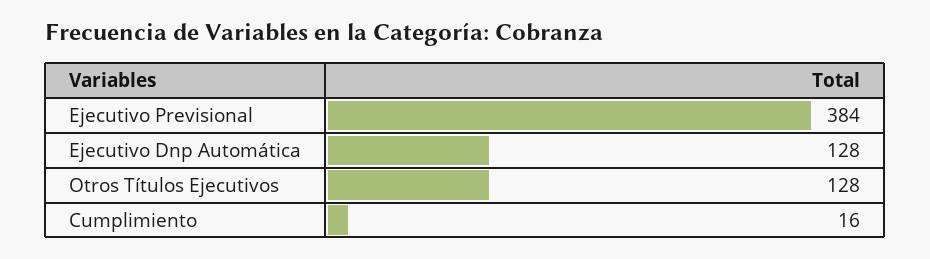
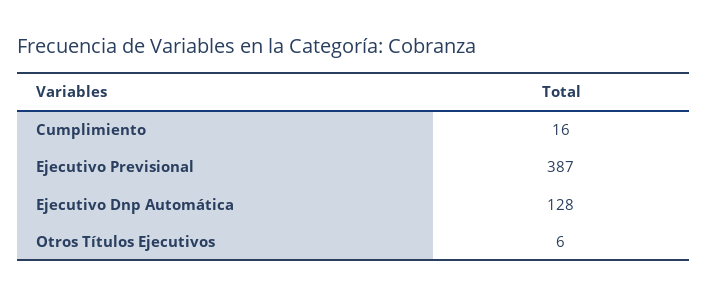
  {
-   "Ejecutivo Previsional": 384,
+   "Ejecutivo Previsional": 387,
    "Ejecutivo Dnp Automática": 128,
-   "Otros Títulos Ejecutivos": 128,
+   "Otros Títulos Ejecutivos": 6,
    "Cumplimiento": 16
  }

